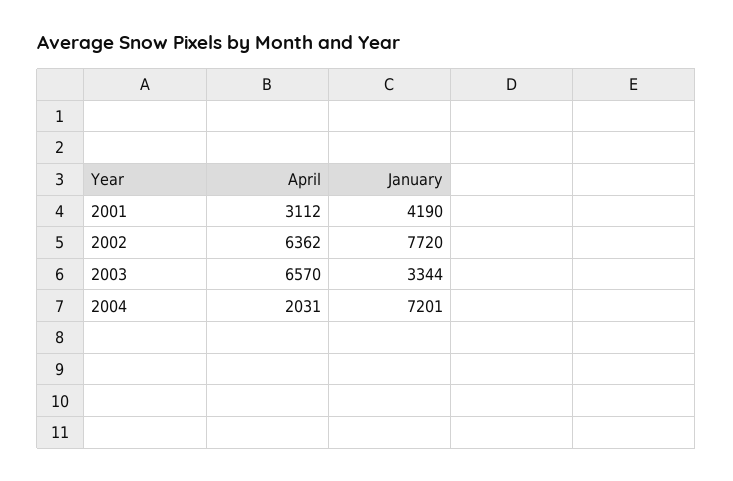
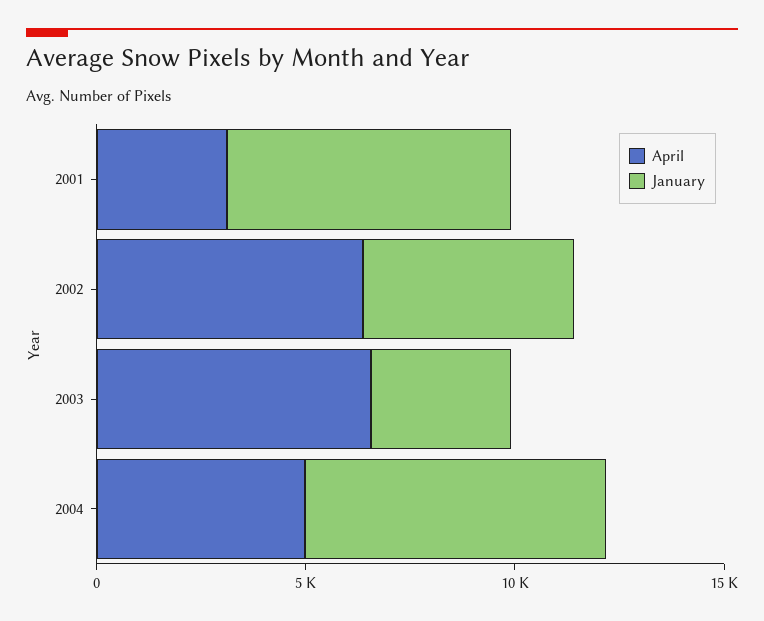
  {
    "April": {
      "2001": 3112,
      "2002": 6362,
      "2003": 6570,
-     "2004": 2031
+     "2004": 5000
    },
    "January": {
-     "2001": 4190,
+     "2001": 7000,
-     "2002": 7720,
+     "2002": 5000,
      "2003": 3344,
      "2004": 7201
    }
  }

